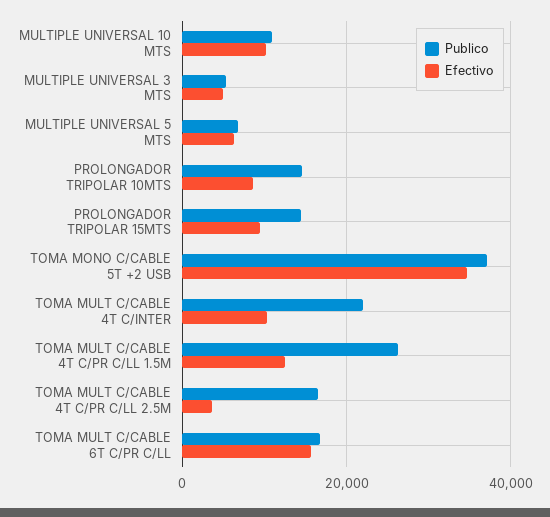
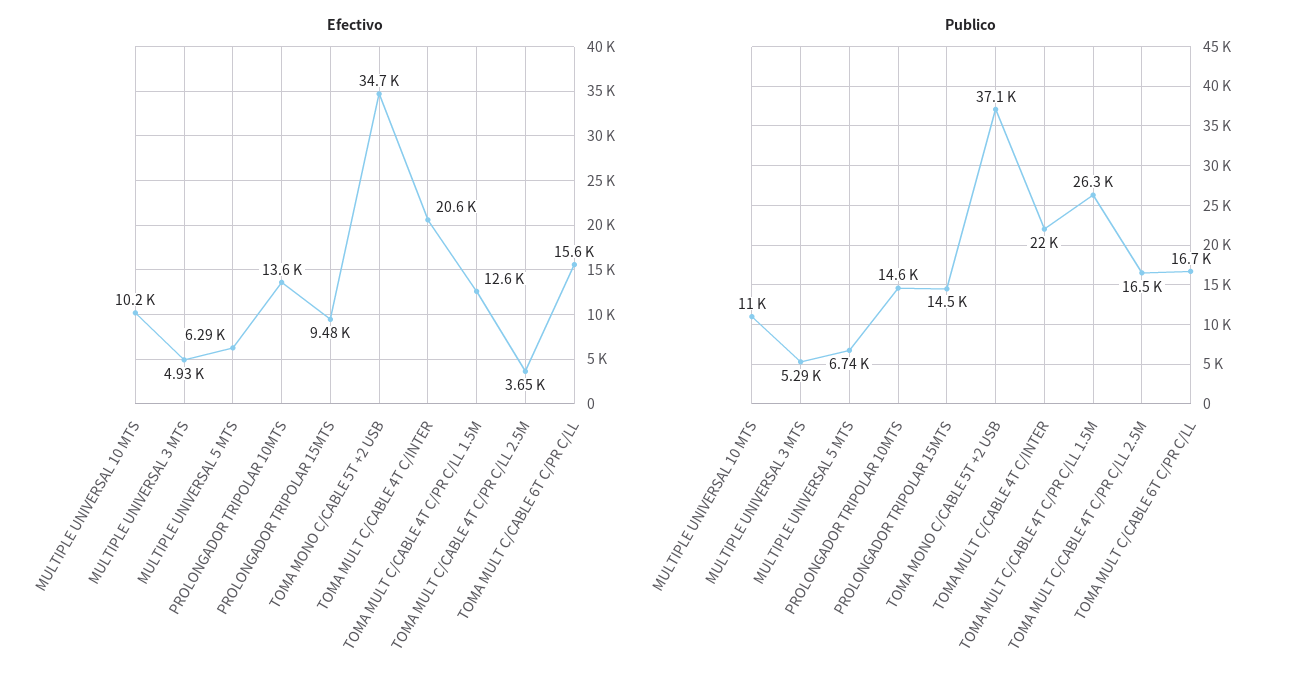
  {
    "Publico": {
      "MULTIPLE UNIVERSAL 10 MTS": 11000,
      "MULTIPLE UNIVERSAL 3 MTS": 5290,
      "MULTIPLE UNIVERSAL 5 MTS": 6740,
      "PROLONGADOR TRIPOLAR 10MTS": 14600,
      "PROLONGADOR TRIPOLAR 15MTS": 14500,
      "TOMA MONO C/CABLE 5T +2 USB": 37100,
      "TOMA MULT C/CABLE 4T C/INTER": 22000,
      "TOMA MULT C/CABLE 4T C/PR C/LL 1.5M": 26300,
      "TOMA MULT C/CABLE 4T C/PR C/LL 2.5M": 16500,
      "TOMA MULT C/CABLE 6T C/PR C/LL": 16700
    },
    "Efectivo": {
      "MULTIPLE UNIVERSAL 10 MTS": 10200,
      "MULTIPLE UNIVERSAL 3 MTS": 4930,
      "MULTIPLE UNIVERSAL 5 MTS": 6290,
-     "PROLONGADOR TRIPOLAR 10MTS": 8000,
+     "PROLONGADOR TRIPOLAR 10MTS": 13600,
      "PROLONGADOR TRIPOLAR 15MTS": 9480,
      "TOMA MONO C/CABLE 5T +2 USB": 34700,
-     "TOMA MULT C/CABLE 4T C/INTER": 10000,
+     "TOMA MULT C/CABLE 4T C/INTER": 20600,
      "TOMA MULT C/CABLE 4T C/PR C/LL 1.5M": 12600,
      "TOMA MULT C/CABLE 4T C/PR C/LL 2.5M": 3650,
      "TOMA MULT C/CABLE 6T C/PR C/LL": 15600
    }
  }

